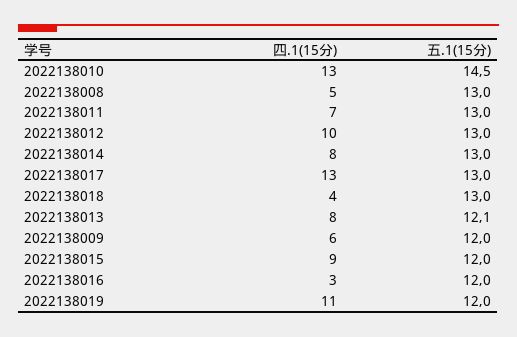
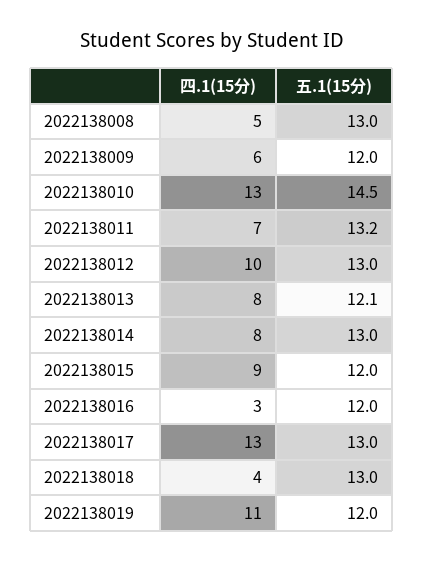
  {
    "四.1(15分)": {
      "2022138010": 13,
      "2022138008": 5,
      "2022138011": 7,
      "2022138012": 10,
      "2022138014": 8,
      "2022138017": 13,
      "2022138018": 4,
      "2022138013": 8,
      "2022138009": 6,
      "2022138015": 9,
      "2022138016": 3,
      "2022138019": 11
    },
    "五.1(15分)": {
      "2022138010": 14.5,
      "2022138008": 13,
-     "2022138011": 13,
+     "2022138011": 13.2,
      "2022138012": 13,
      "2022138014": 13,
      "2022138017": 13,
      "2022138018": 13,
      "2022138013": 12.1,
      "2022138009": 12,
      "2022138015": 12,
      "2022138016": 12,
      "2022138019": 12
    }
  }

